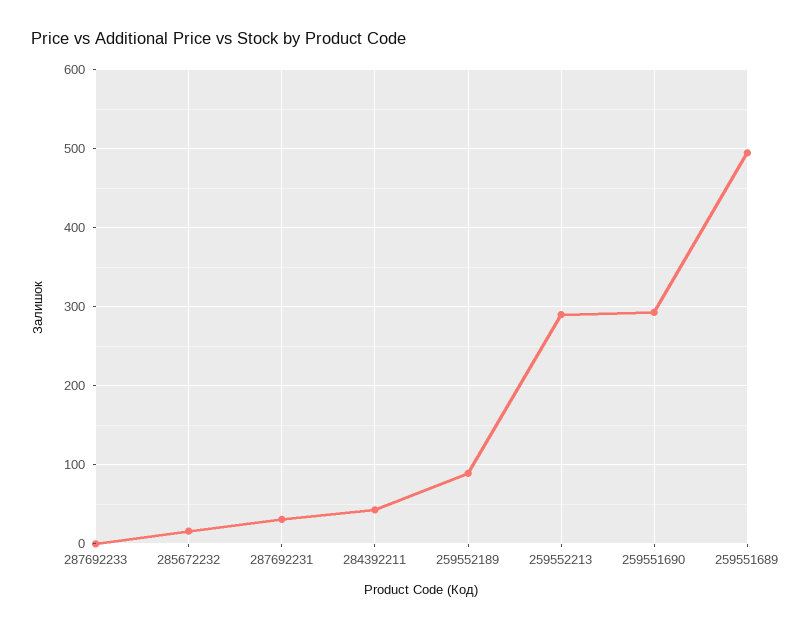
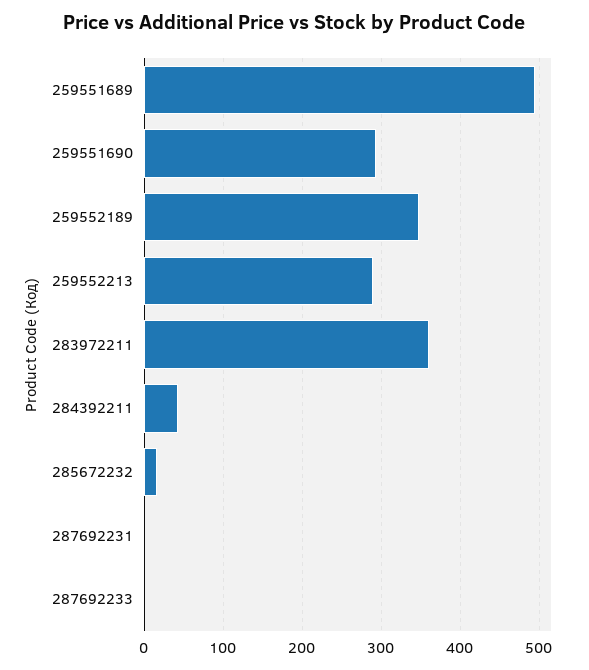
  {
    "287692233": 0,
    "285672232": 20,
-   "287692231": 30,
+   "287692231": 0,
    "284392211": 40,
-   "259552189": 90,
+   "259552189": 350,
    "259552213": 290,
    "259551690": 290,
-   "259551689": 500
+   "259551689": 500,
+   "283972211": 360
  }

